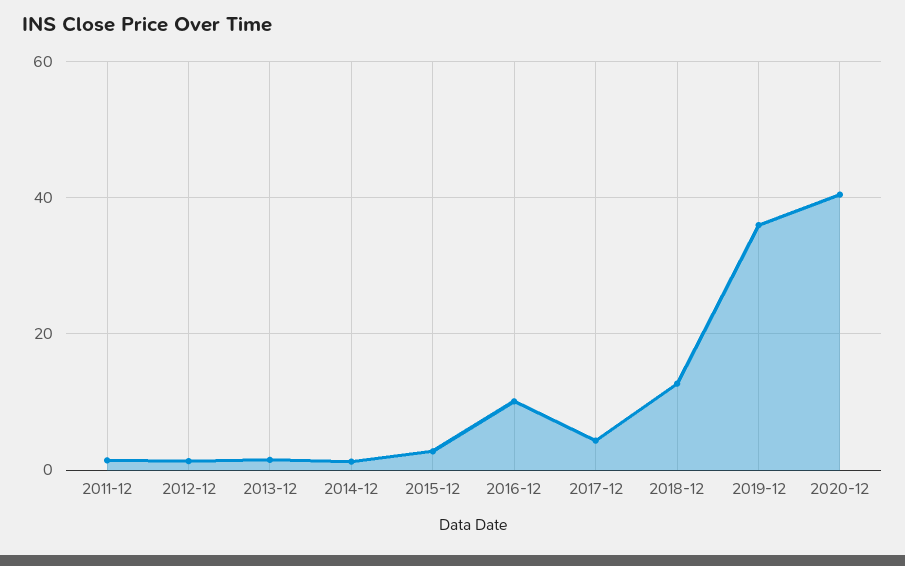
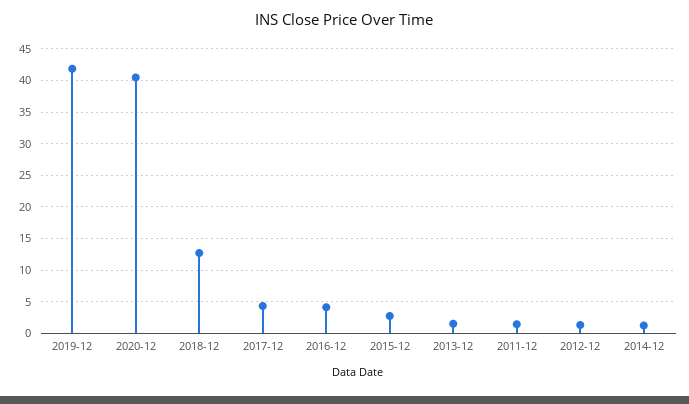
  {
    "2011-12": 1,
    "2012-12": 1,
    "2013-12": 1,
    "2014-12": 1,
    "2015-12": 3,
-   "2016-12": 10,
+   "2016-12": 4,
    "2017-12": 4,
    "2018-12": 13,
-   "2019-12": 36,
+   "2019-12": 42,
    "2020-12": 40
  }

